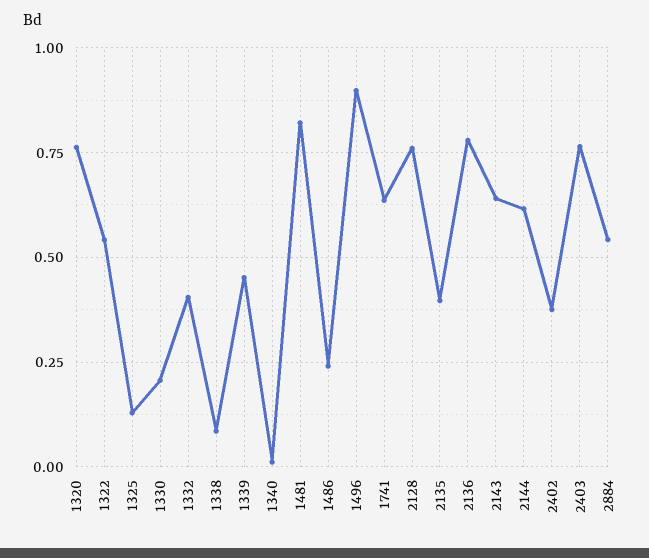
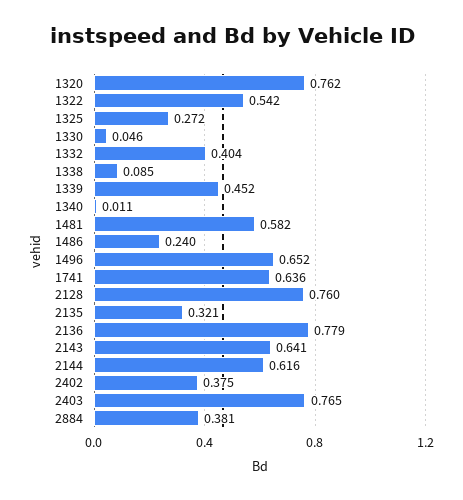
  {
    "1320": 0.762,
    "1322": 0.542,
-   "1325": 0.125,
+   "1325": 0.272,
-   "1330": 0.2,
+   "1330": 0.046,
    "1332": 0.404,
    "1338": 0.085,
    "1339": 0.452,
    "1340": 0.011,
-   "1481": 0.825,
+   "1481": 0.582,
    "1486": 0.24,
-   "1496": 0.9,
+   "1496": 0.652,
    "1741": 0.636,
    "2128": 0.76,
-   "2135": 0.4,
+   "2135": 0.321,
    "2136": 0.779,
    "2143": 0.641,
    "2144": 0.616,
    "2402": 0.375,
    "2403": 0.765,
-   "2884": 0.55
+   "2884": 0.381
  }

